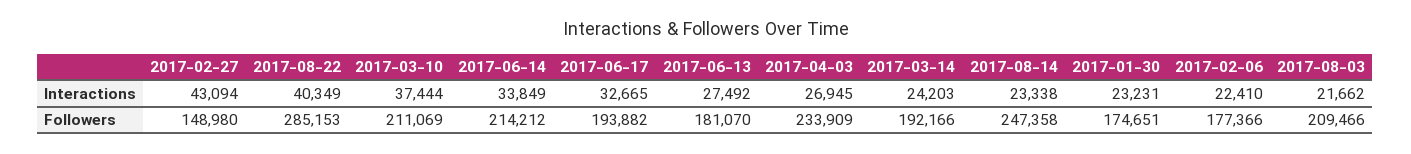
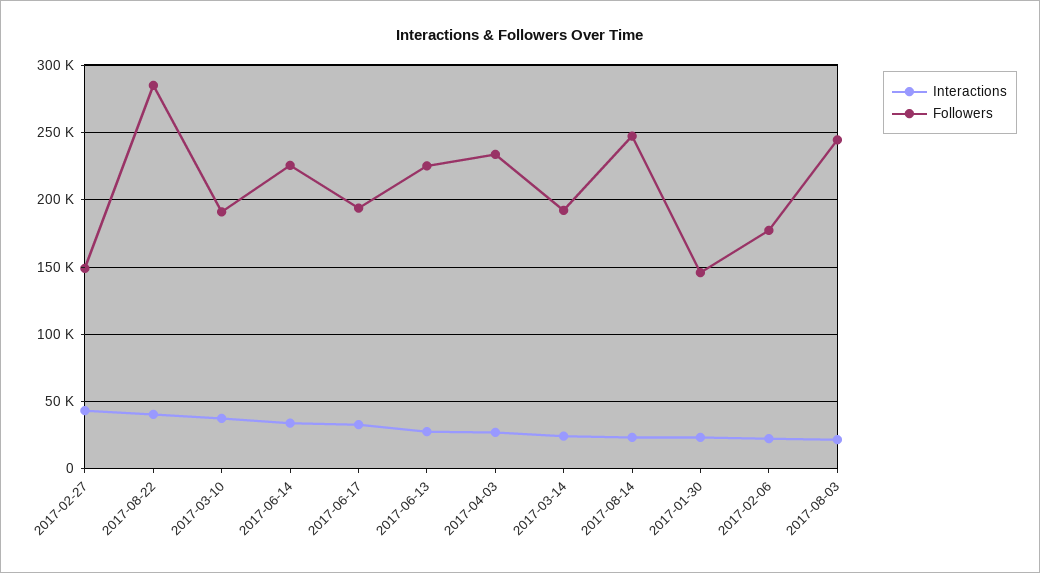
  {
    "Interactions": {
      "2017-02-27": 43094,
      "2017-08-22": 40349,
      "2017-03-10": 37444,
      "2017-06-14": 33849,
      "2017-06-17": 32665,
      "2017-06-13": 27492,
      "2017-04-03": 26945,
      "2017-03-14": 24203,
      "2017-08-14": 23338,
      "2017-01-30": 23231,
      "2017-02-06": 22410,
      "2017-08-03": 21662
    },
    "Followers": {
      "2017-02-27": 148980,
      "2017-08-22": 285153,
-     "2017-03-10": 211069,
+     "2017-03-10": 190000,
-     "2017-06-14": 214212,
+     "2017-06-14": 225000,
      "2017-06-17": 193882,
-     "2017-06-13": 181070,
+     "2017-06-13": 225000,
      "2017-04-03": 233909,
      "2017-03-14": 192166,
      "2017-08-14": 247358,
-     "2017-01-30": 174651,
+     "2017-01-30": 145000,
      "2017-02-06": 177366,
-     "2017-08-03": 209466
+     "2017-08-03": 245000
    }
  }

